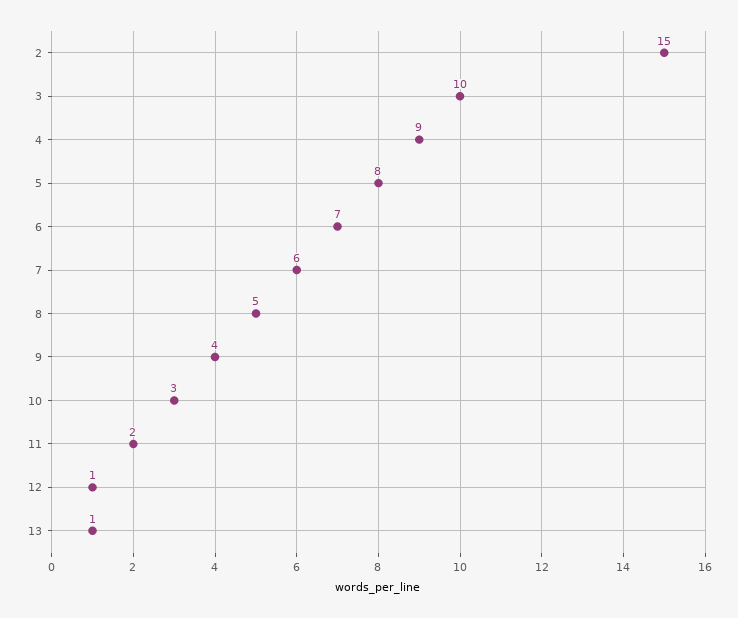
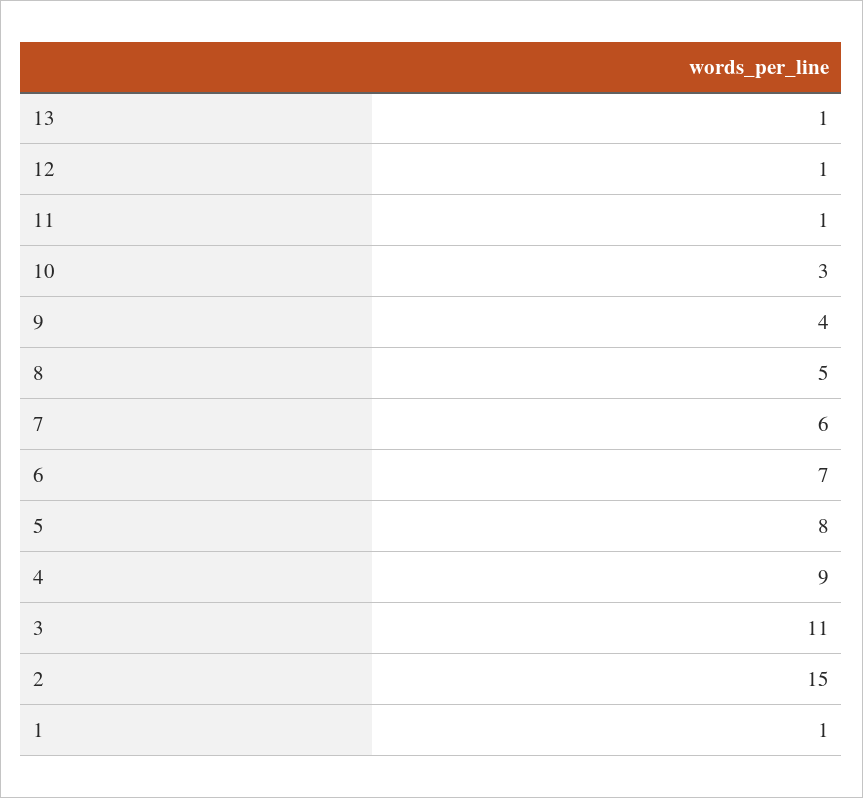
  {
    "2": 15,
-   "3": 10,
+   "3": 11,
    "4": 9,
    "5": 8,
    "6": 7,
    "7": 6,
    "8": 5,
    "9": 4,
    "10": 3,
-   "11": 2,
+   "11": 1,
    "12": 1,
-   "13": 1
+   "13": 1,
+   "1": 1
  }

